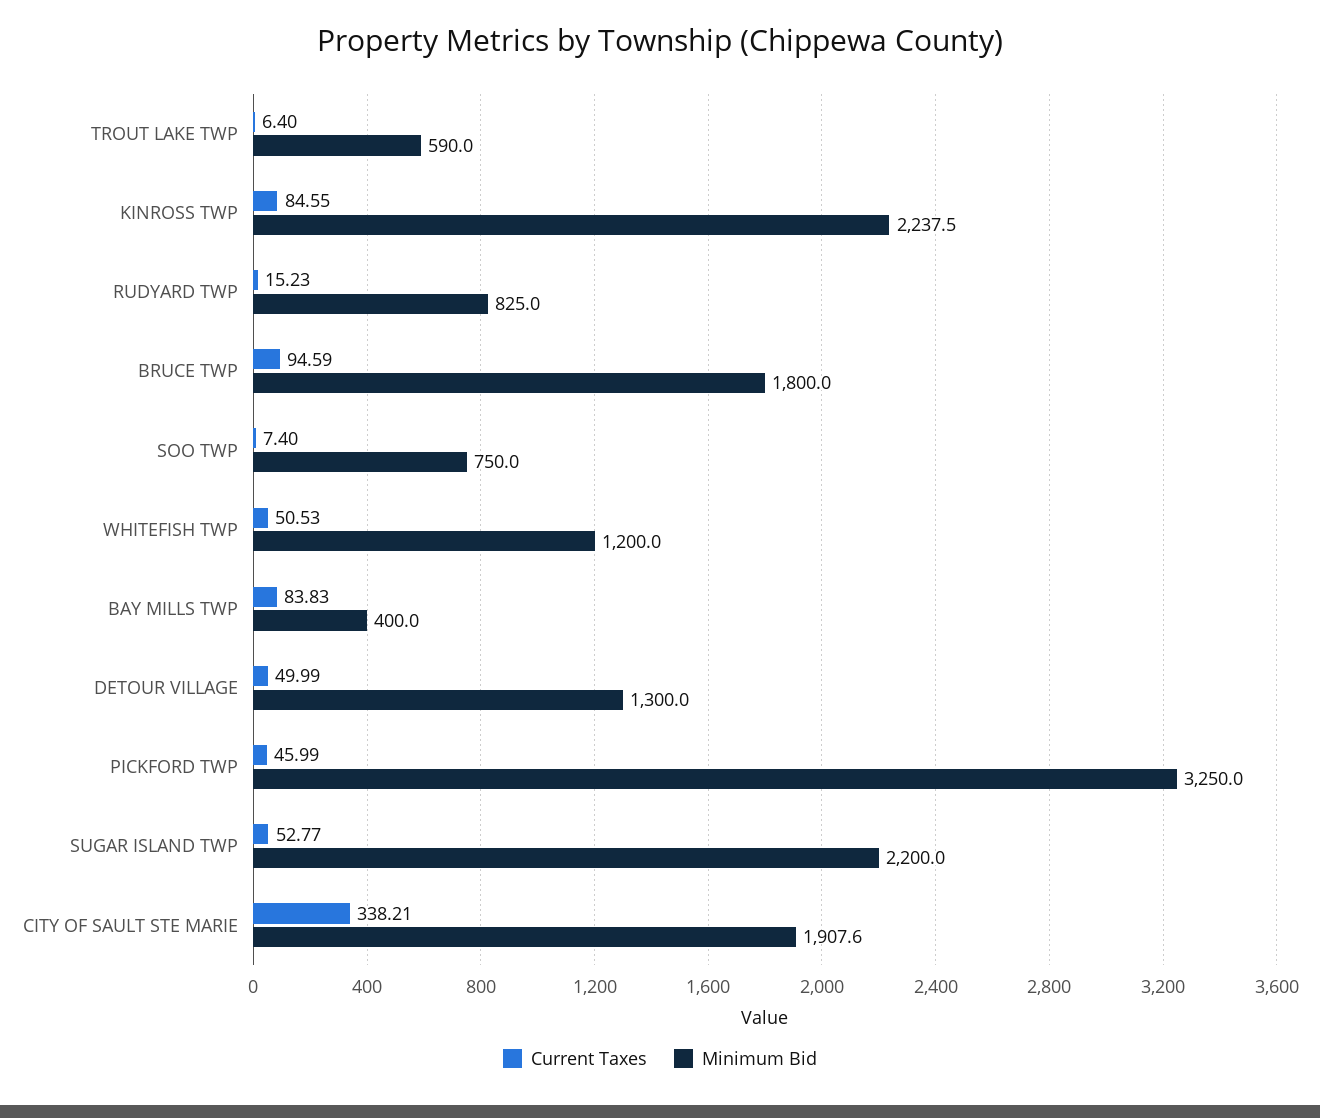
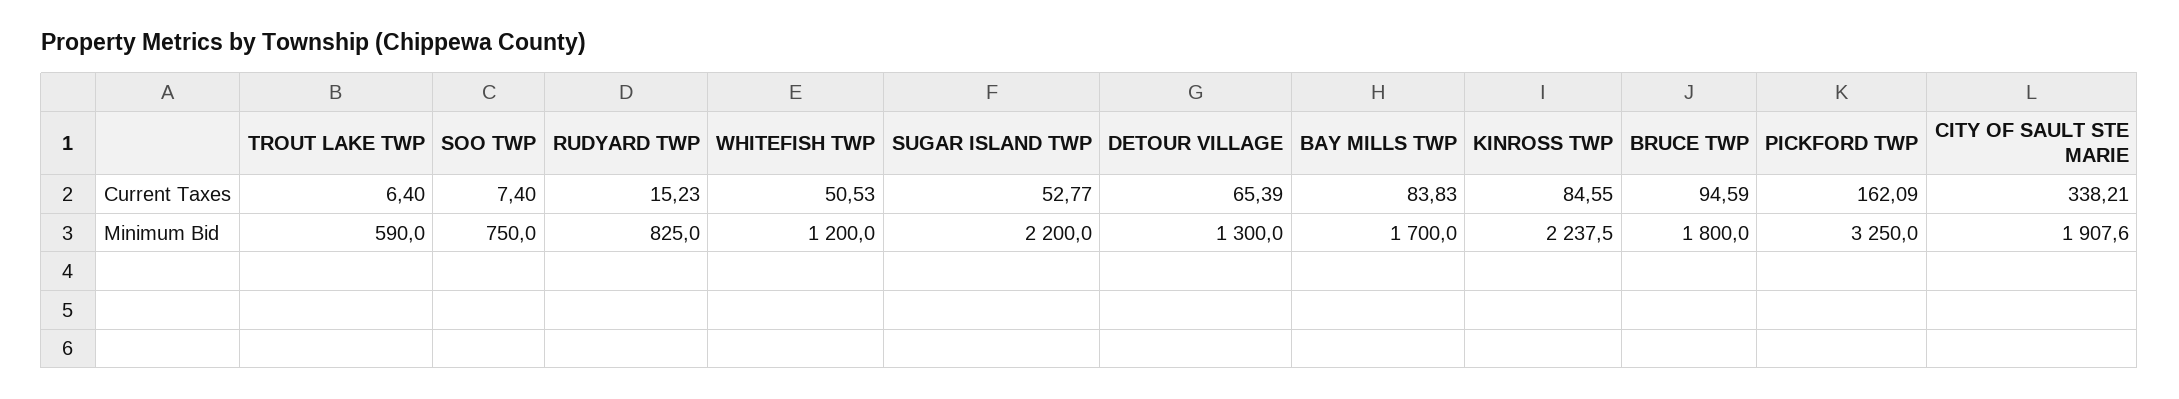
  {
    "Current Taxes": {
      "TROUT LAKE TWP": 6.4,
      "KINROSS TWP": 84.55,
      "RUDYARD TWP": 15.23,
      "BRUCE TWP": 94.59,
      "SOO TWP": 7.4,
      "WHITEFISH TWP": 50.53,
      "BAY MILLS TWP": 83.83,
-     "DETOUR VILLAGE": 49.99,
+     "DETOUR VILLAGE": 65.39,
-     "PICKFORD TWP": 45.99,
+     "PICKFORD TWP": 162.09,
      "SUGAR ISLAND TWP": 52.77,
      "CITY OF SAULT STE MARIE": 338.21
    },
    "Minimum Bid": {
      "TROUT LAKE TWP": 590,
      "KINROSS TWP": 2237.5,
      "RUDYARD TWP": 825,
      "BRUCE TWP": 1800,
      "SOO TWP": 750,
      "WHITEFISH TWP": 1200,
-     "BAY MILLS TWP": 400,
+     "BAY MILLS TWP": 1700,
      "DETOUR VILLAGE": 1300,
      "PICKFORD TWP": 3250,
      "SUGAR ISLAND TWP": 2200,
      "CITY OF SAULT STE MARIE": 1907.6
    }
  }

